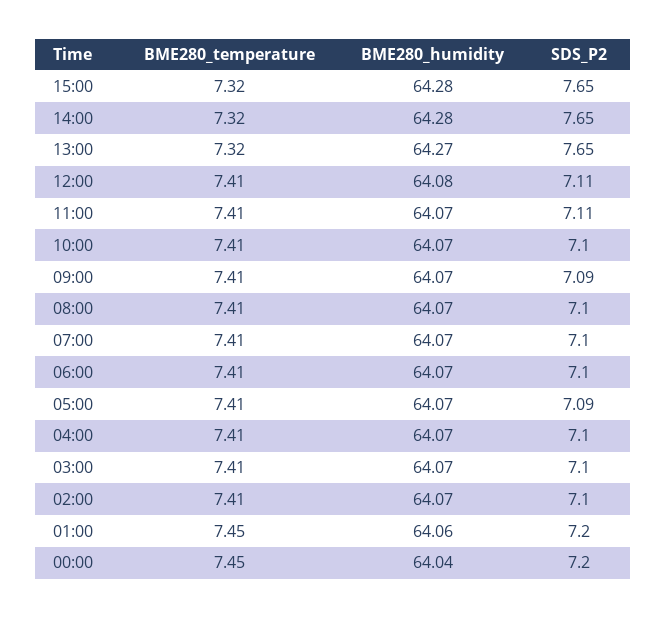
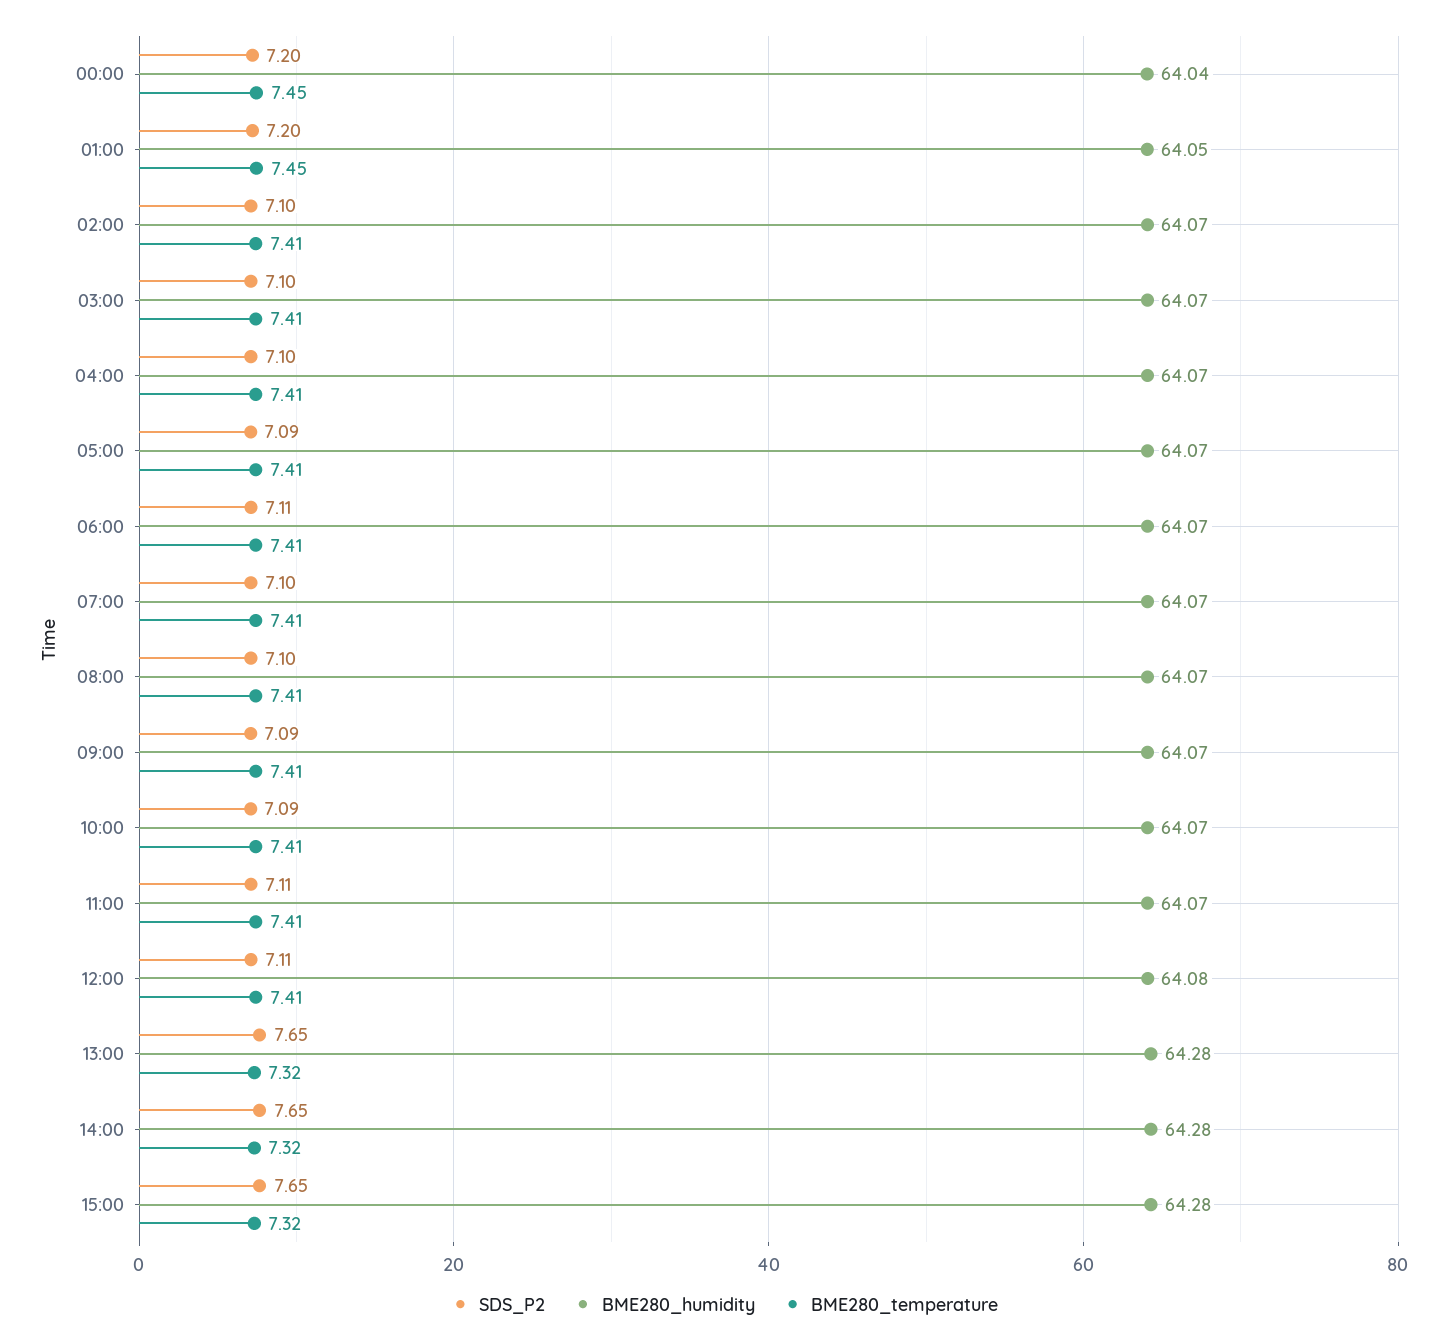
  {
    "BME280_temperature": {
      "15:00": 7.32,
      "14:00": 7.32,
      "13:00": 7.32,
      "12:00": 7.41,
      "11:00": 7.41,
      "10:00": 7.41,
      "09:00": 7.41,
      "08:00": 7.41,
      "07:00": 7.41,
      "06:00": 7.41,
      "05:00": 7.41,
      "04:00": 7.41,
      "03:00": 7.41,
      "02:00": 7.41,
      "01:00": 7.45,
      "00:00": 7.45
    },
    "BME280_humidity": {
      "15:00": 64.28,
      "14:00": 64.28,
-     "13:00": 64.27,
+     "13:00": 64.28,
      "12:00": 64.08,
      "11:00": 64.07,
      "10:00": 64.07,
      "09:00": 64.07,
      "08:00": 64.07,
      "07:00": 64.07,
      "06:00": 64.07,
      "05:00": 64.07,
      "04:00": 64.07,
      "03:00": 64.07,
      "02:00": 64.07,
-     "01:00": 64.06,
+     "01:00": 64.05,
      "00:00": 64.04
    },
    "SDS_P2": {
      "15:00": 7.65,
      "14:00": 7.65,
      "13:00": 7.65,
      "12:00": 7.11,
      "11:00": 7.11,
-     "10:00": 7.1,
+     "10:00": 7.09,
      "09:00": 7.09,
      "08:00": 7.1,
      "07:00": 7.1,
-     "06:00": 7.1,
+     "06:00": 7.11,
      "05:00": 7.09,
      "04:00": 7.1,
      "03:00": 7.1,
      "02:00": 7.1,
      "01:00": 7.2,
      "00:00": 7.2
    }
  }

